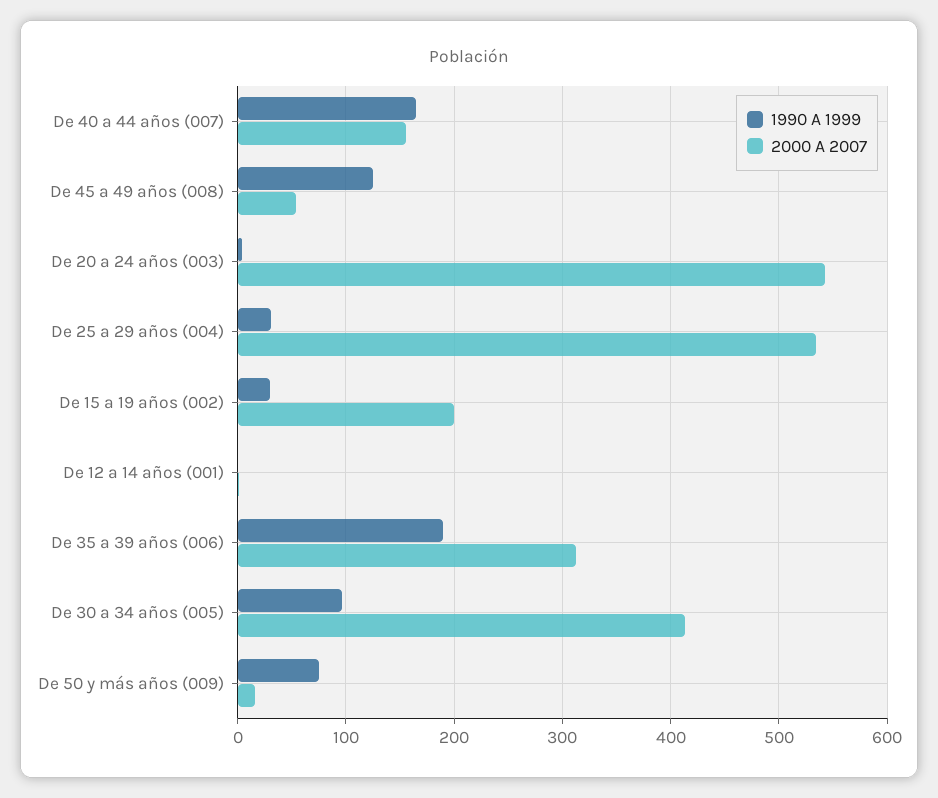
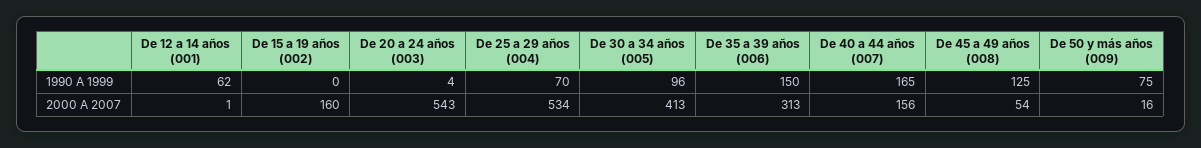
  {
    "1990 A 1999": {
      "De 40 a 44 años (007)": 165,
      "De 45 a 49 años (008)": 125,
      "De 20 a 24 años (003)": 4,
-     "De 25 a 29 años (004)": 30,
+     "De 25 a 29 años (004)": 70,
-     "De 15 a 19 años (002)": 30,
+     "De 15 a 19 años (002)": 0,
-     "De 12 a 14 años (001)": 0,
+     "De 12 a 14 años (001)": 62,
-     "De 35 a 39 años (006)": 190,
+     "De 35 a 39 años (006)": 150,
      "De 30 a 34 años (005)": 96,
      "De 50 y más años (009)": 75
    },
    "2000 A 2007": {
      "De 40 a 44 años (007)": 156,
      "De 45 a 49 años (008)": 54,
      "De 20 a 24 años (003)": 543,
      "De 25 a 29 años (004)": 534,
-     "De 15 a 19 años (002)": 200,
+     "De 15 a 19 años (002)": 160,
      "De 12 a 14 años (001)": 1,
      "De 35 a 39 años (006)": 313,
      "De 30 a 34 años (005)": 413,
      "De 50 y más años (009)": 16
    }
  }

